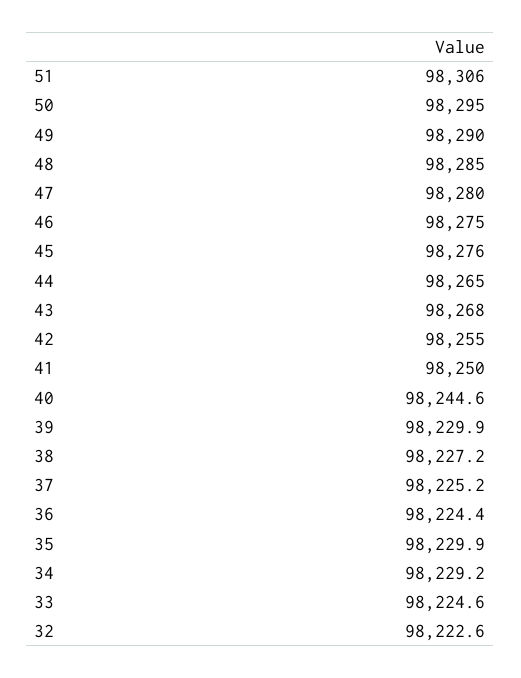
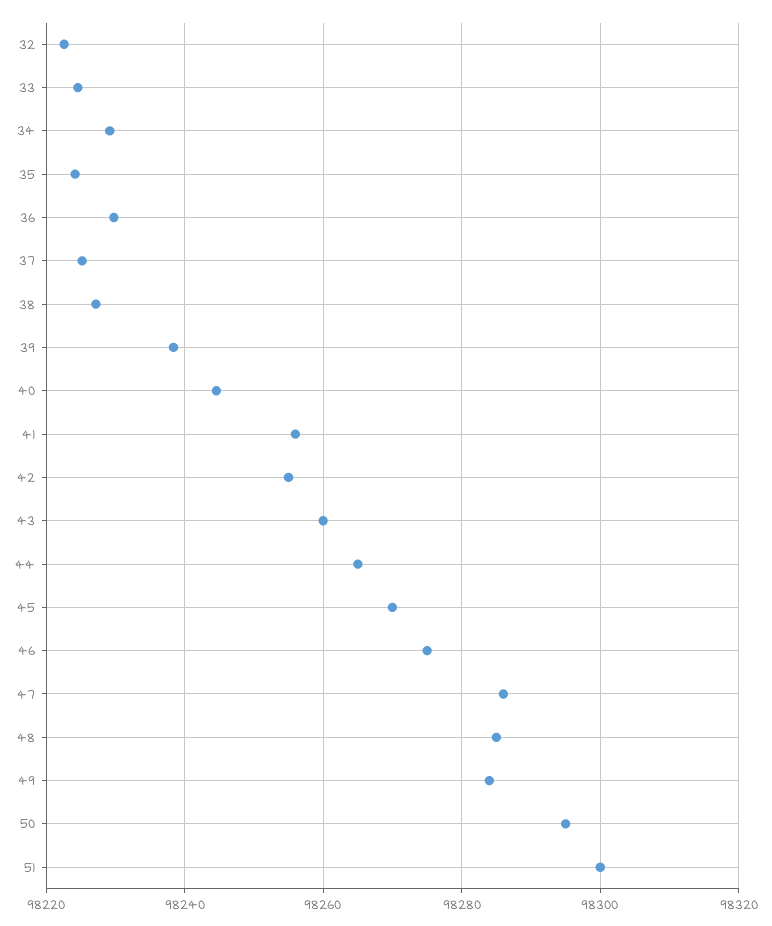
  {
-   "51": 98306,
+   "51": 98300,
    "50": 98295,
-   "49": 98290,
+   "49": 98284,
    "48": 98285,
-   "47": 98280,
+   "47": 98286,
    "46": 98275,
-   "45": 98276,
+   "45": 98270,
    "44": 98265,
-   "43": 98268,
+   "43": 98260,
    "42": 98255,
-   "41": 98250,
+   "41": 98256,
    "40": 98244.6,
-   "39": 98229.9,
+   "39": 98238,
    "38": 98227.2,
    "37": 98225.2,
-   "36": 98224.4,
+   "36": 98230,
-   "35": 98229.9,
+   "35": 98224,
    "34": 98229.2,
    "33": 98224.6,
    "32": 98222.6
  }

